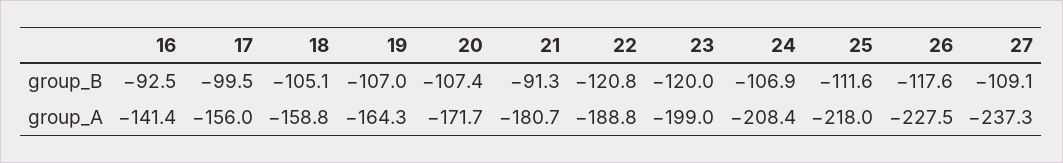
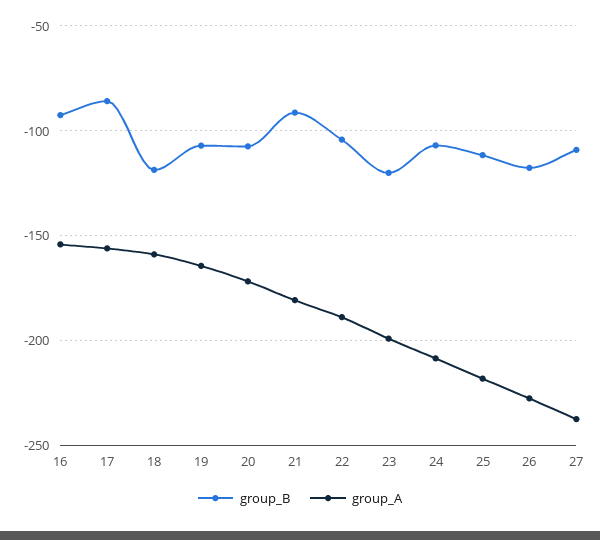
  {
    "group_B": {
      "16": -92.5,
-     "17": -99.5,
+     "17": -85,
-     "18": -105.1,
+     "18": -120,
      "19": -107,
      "20": -107.4,
      "21": -91.3,
-     "22": -120.8,
+     "22": -105,
      "23": -120,
      "24": -106.9,
      "25": -111.6,
      "26": -117.6,
      "27": -109.1
    },
    "group_A": {
-     "16": -141.4,
+     "16": -155,
      "17": -156,
      "18": -158.8,
      "19": -164.3,
      "20": -171.7,
      "21": -180.7,
      "22": -188.8,
      "23": -199,
      "24": -208.4,
      "25": -218,
      "26": -227.5,
      "27": -237.3
    }
  }

